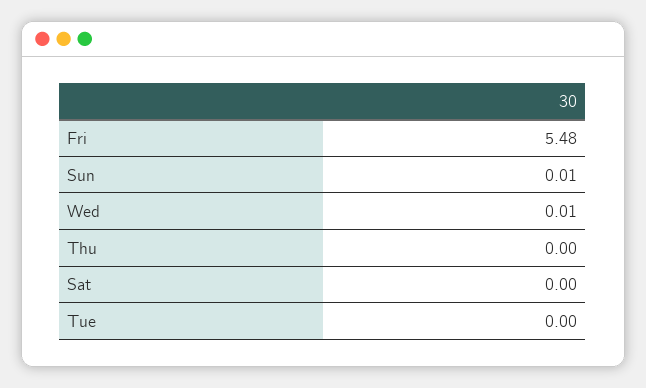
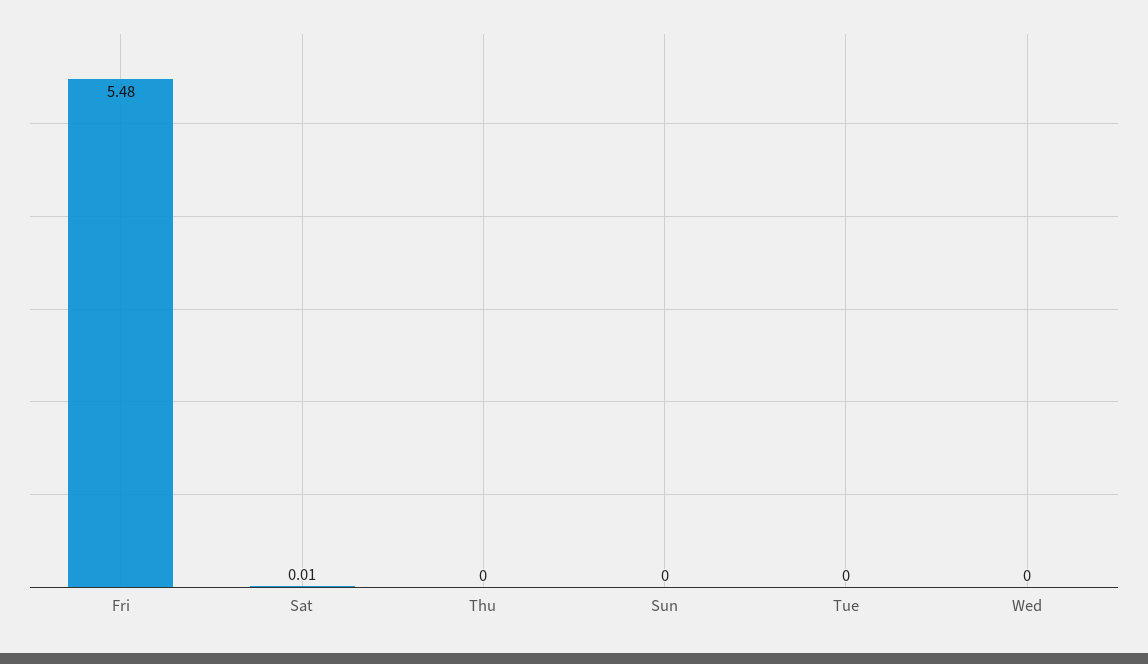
  {
    "Fri": 5.48,
-   "Sun": 0.01,
+   "Sun": 0,
-   "Wed": 0.01,
+   "Wed": 0,
    "Thu": 0,
-   "Sat": 0,
+   "Sat": 0.01,
    "Tue": 0
  }

